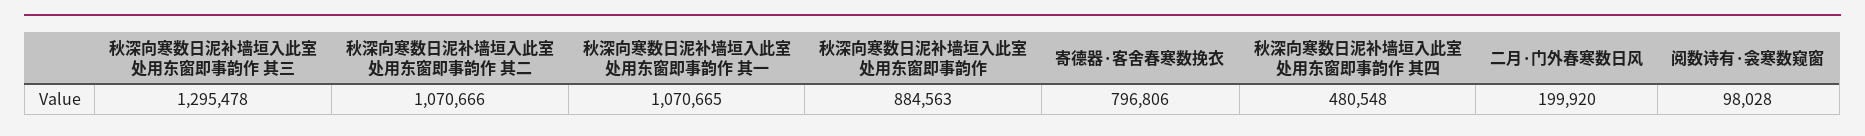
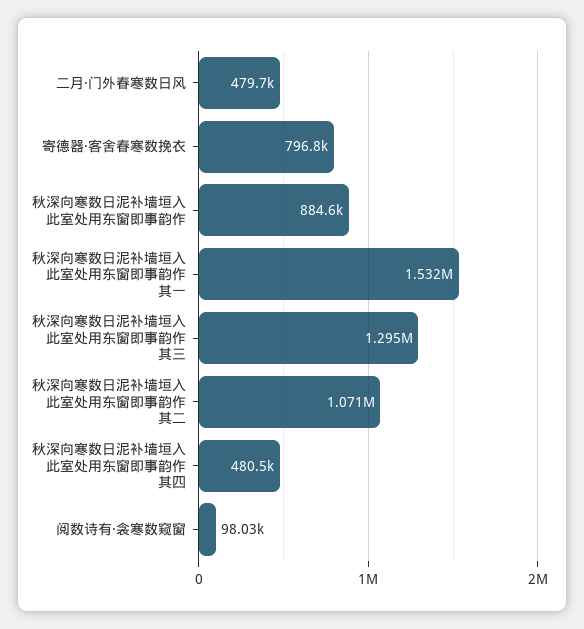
  {
    "秋深向寒数日泥补墙垣入此室处用东窗即事韵作 其三": 1295478,
    "秋深向寒数日泥补墙垣入此室处用东窗即事韵作 其二": 1070666,
-   "秋深向寒数日泥补墙垣入此室处用东窗即事韵作 其一": 1070665,
+   "秋深向寒数日泥补墙垣入此室处用东窗即事韵作 其一": 1532000,
    "秋深向寒数日泥补墙垣入此室处用东窗即事韵作": 884563,
    "寄德器·客舍春寒数挽衣": 796806,
    "秋深向寒数日泥补墙垣入此室处用东窗即事韵作 其四": 480548,
-   "二月·门外春寒数日风": 199920,
+   "二月·门外春寒数日风": 479700,
    "阅数诗有·衾寒数窥窗": 98028
  }

